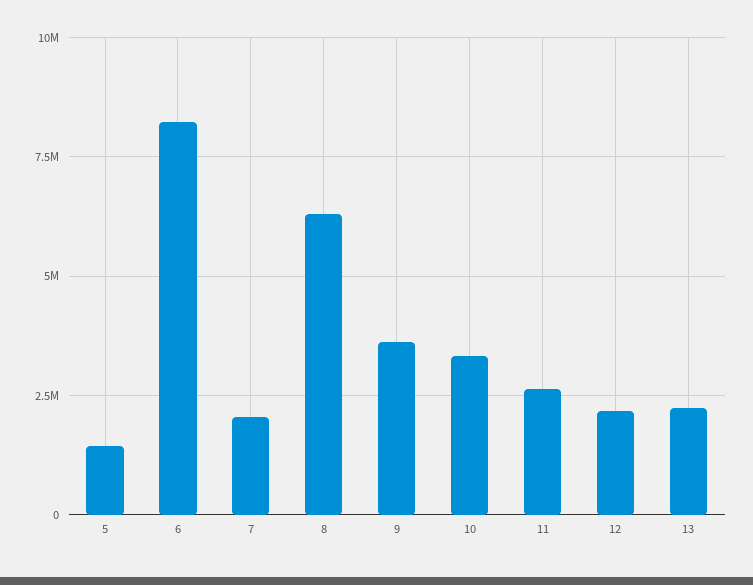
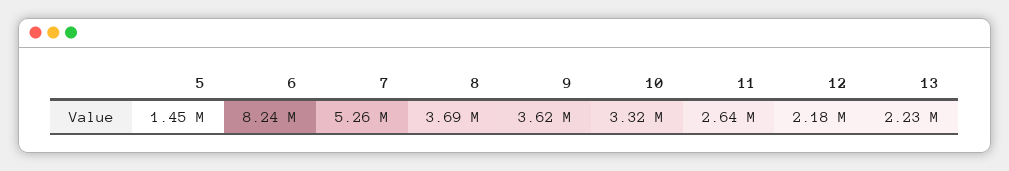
  {
    "5": 1450000,
    "6": 8240000,
-   "7": 2000000,
+   "7": 5260000,
-   "8": 6250000,
+   "8": 3690000,
    "9": 3620000,
    "10": 3320000,
    "11": 2640000,
    "12": 2180000,
    "13": 2230000
  }

